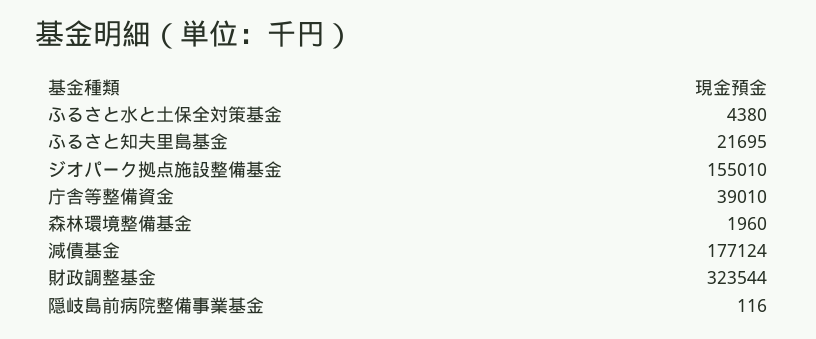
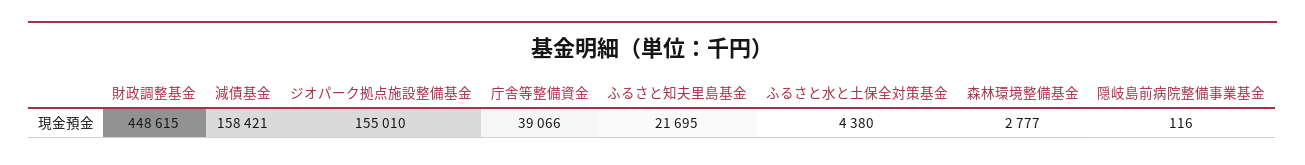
  {
    "ふるさと水と土保全対策基金": 4380,
    "ふるさと知夫里島基金": 21695,
    "ジオパーク拠点施設整備基金": 155010,
-   "庁舎等整備資金": 39010,
+   "庁舎等整備資金": 39066,
-   "森林環境整備基金": 1960,
+   "森林環境整備基金": 2777,
-   "減債基金": 177124,
+   "減債基金": 158421,
-   "財政調整基金": 323544,
+   "財政調整基金": 448615,
    "隠岐島前病院整備事業基金": 116
  }

